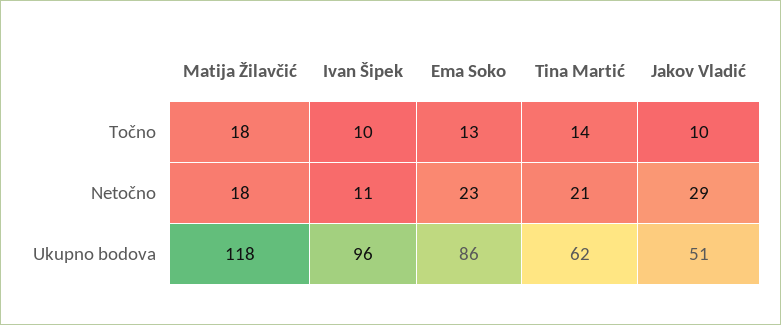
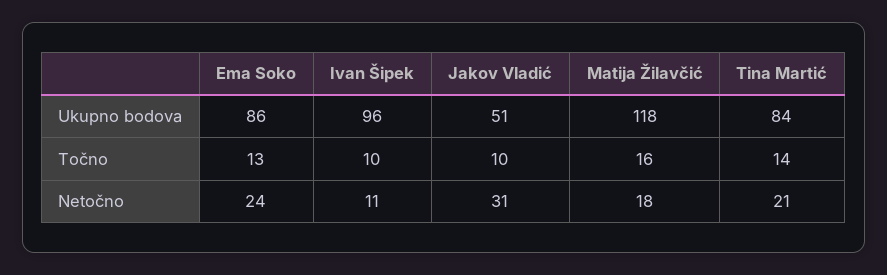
  {
    "Matija Žilavčić": {
-     "Točno": 18,
+     "Točno": 16,
      "Netočno": 18,
      "Ukupno bodova": 118
    },
    "Ivan Šipek": {
      "Točno": 10,
      "Netočno": 11,
      "Ukupno bodova": 96
    },
    "Ema Soko": {
      "Točno": 13,
-     "Netočno": 23,
+     "Netočno": 24,
      "Ukupno bodova": 86
    },
    "Tina Martić": {
      "Točno": 14,
      "Netočno": 21,
-     "Ukupno bodova": 62
+     "Ukupno bodova": 84
    },
    "Jakov Vladić": {
      "Točno": 10,
-     "Netočno": 29,
+     "Netočno": 31,
      "Ukupno bodova": 51
    }
  }

